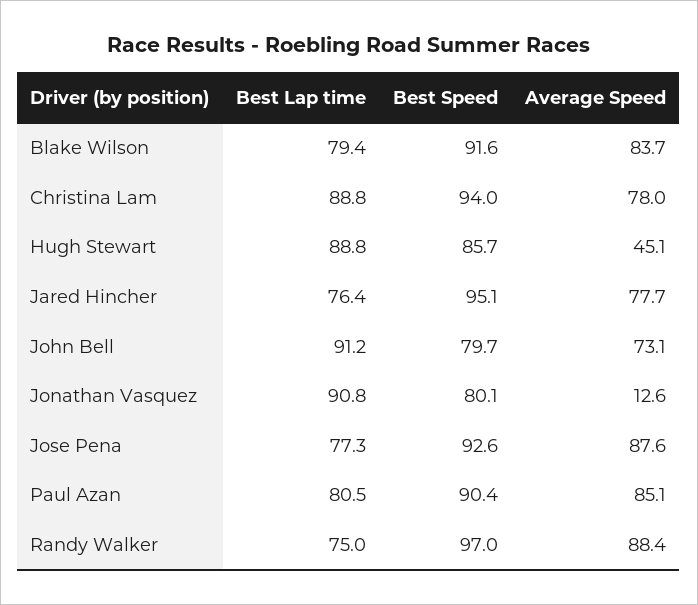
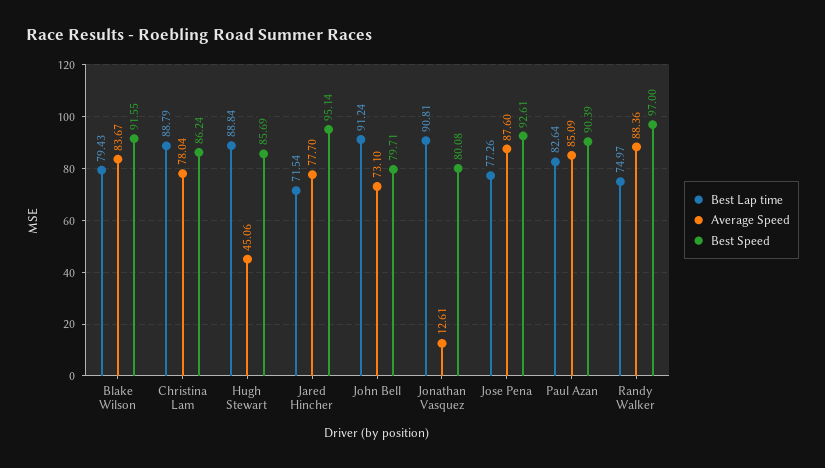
  {
    "Best Lap time": {
      "Blake Wilson": 79.43,
      "Christina Lam": 88.79,
      "Hugh Stewart": 88.84,
-     "Jared Hincher": 76.4,
+     "Jared Hincher": 71.54,
      "John Bell": 91.24,
      "Jonathan Vasquez": 90.81,
      "Jose Pena": 77.26,
-     "Paul Azan": 80.5,
+     "Paul Azan": 82.64,
      "Randy Walker": 74.97
    },
    "Best Speed": {
      "Blake Wilson": 91.55,
-     "Christina Lam": 94,
+     "Christina Lam": 86.24,
      "Hugh Stewart": 85.69,
      "Jared Hincher": 95.14,
      "John Bell": 79.71,
      "Jonathan Vasquez": 80.08,
      "Jose Pena": 92.61,
      "Paul Azan": 90.39,
      "Randy Walker": 97
    },
    "Average Speed": {
      "Blake Wilson": 83.67,
      "Christina Lam": 78.04,
      "Hugh Stewart": 45.06,
      "Jared Hincher": 77.7,
      "John Bell": 73.1,
      "Jonathan Vasquez": 12.61,
      "Jose Pena": 87.6,
      "Paul Azan": 85.09,
      "Randy Walker": 88.36
    }
  }

